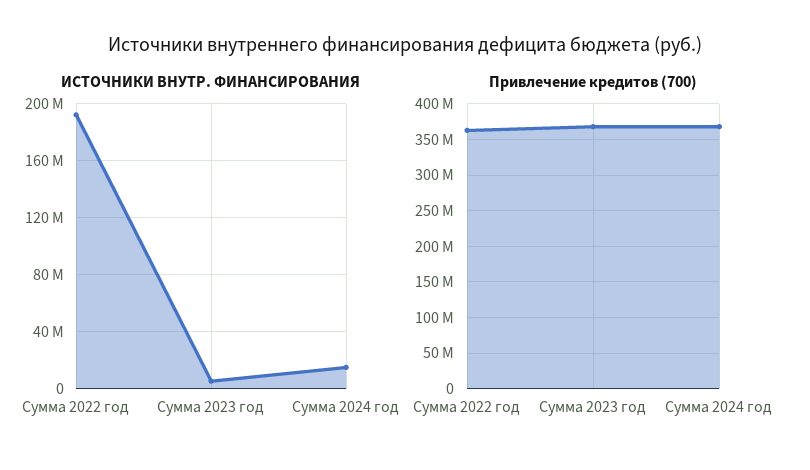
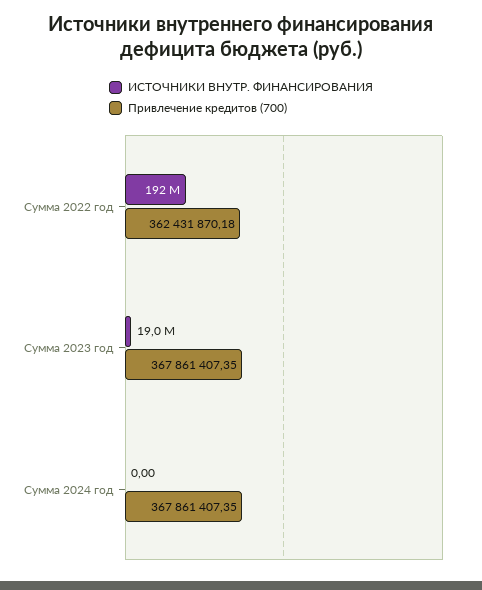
  {
    "ИСТОЧНИКИ ВНУТР. ФИНАНСИРОВАНИЯ": {
      "Сумма 2022 год": 192000000,
-     "Сумма 2023 год": 5000000,
+     "Сумма 2023 год": 19000000,
-     "Сумма 2024 год": 15000000
+     "Сумма 2024 год": 0
    },
    "Привлечение кредитов (700)": {
      "Сумма 2022 год": 362431870.18,
      "Сумма 2023 год": 367861407.35,
      "Сумма 2024 год": 367861407.35
    }
  }

